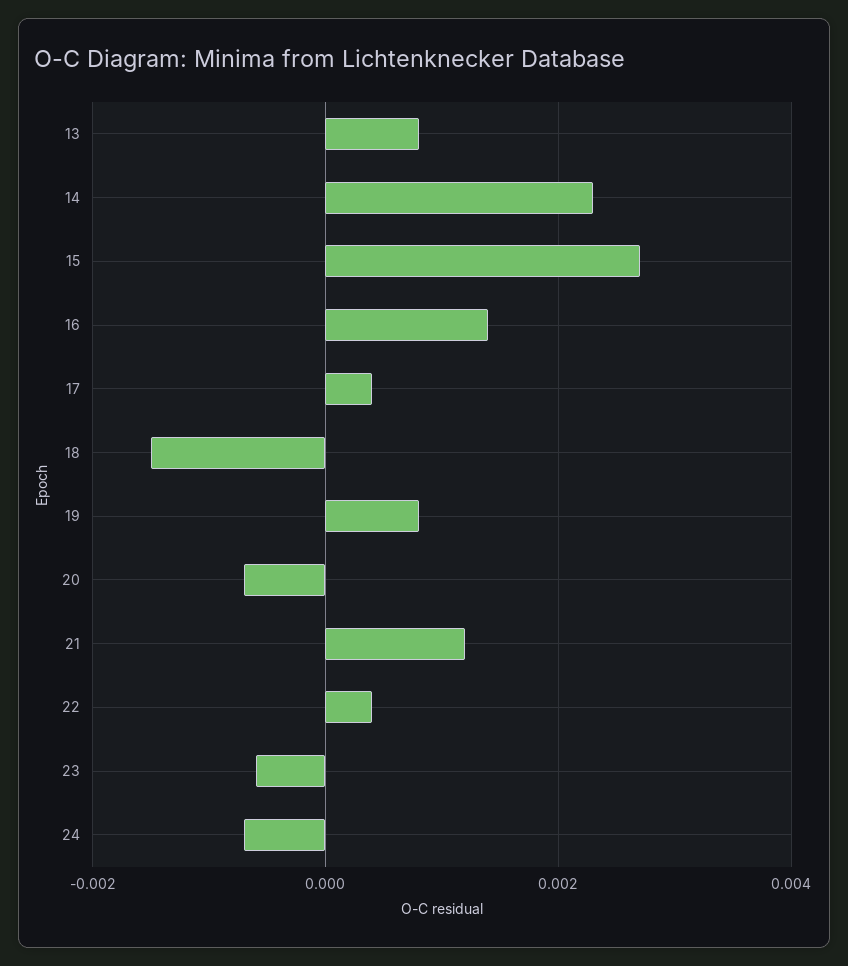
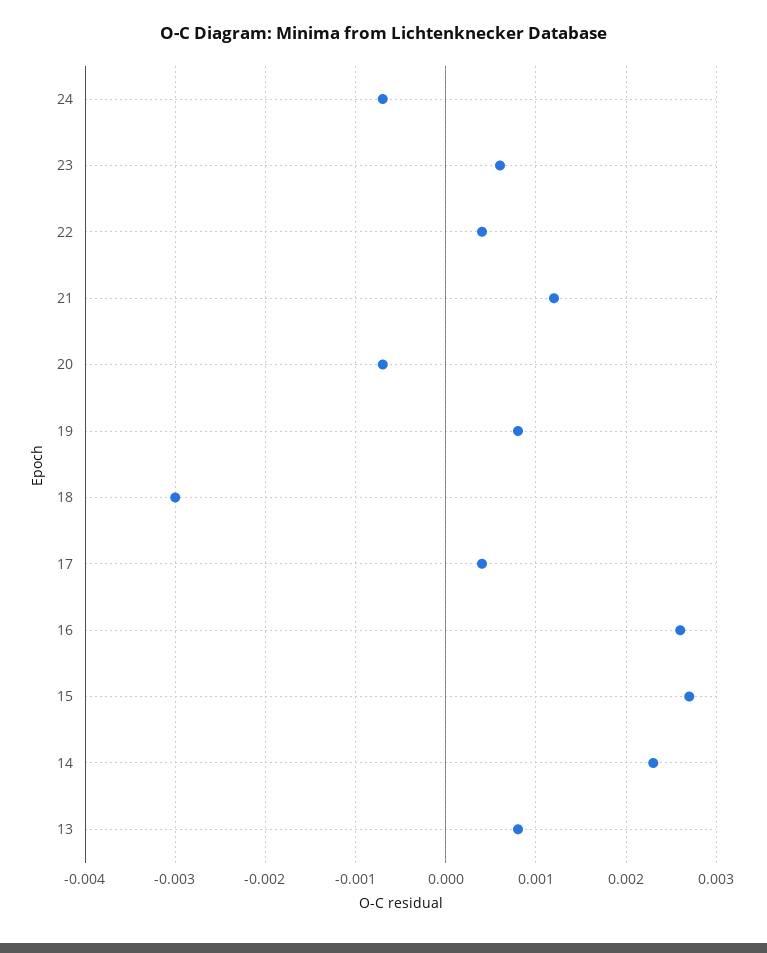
  {
    "13": 0.0008,
    "14": 0.0023,
    "15": 0.0027,
-   "16": 0.0015,
+   "16": 0.0026,
    "17": 0.0004,
-   "18": -0.0015,
+   "18": -0.003,
    "19": 0.0008,
    "20": -0.0007,
    "21": 0.0012,
    "22": 0.0004,
-   "23": -0.0005,
+   "23": 0.0006,
    "24": -0.0007
  }

